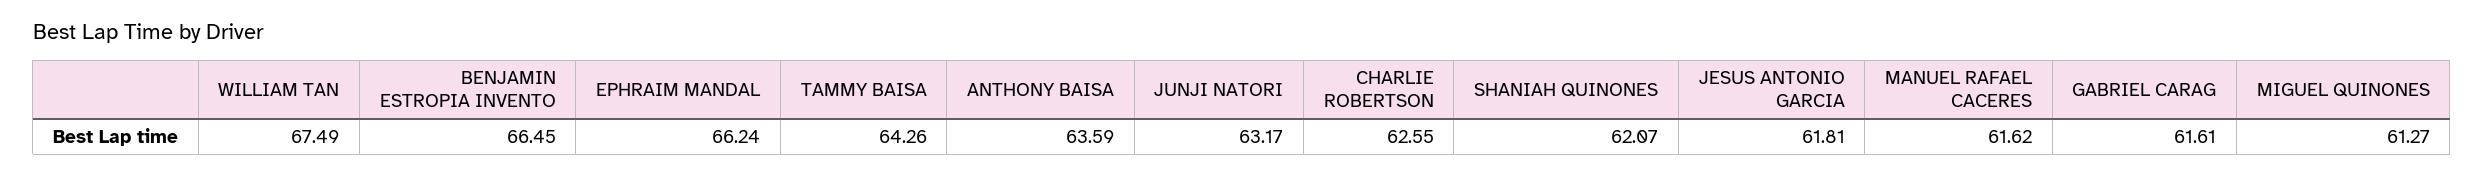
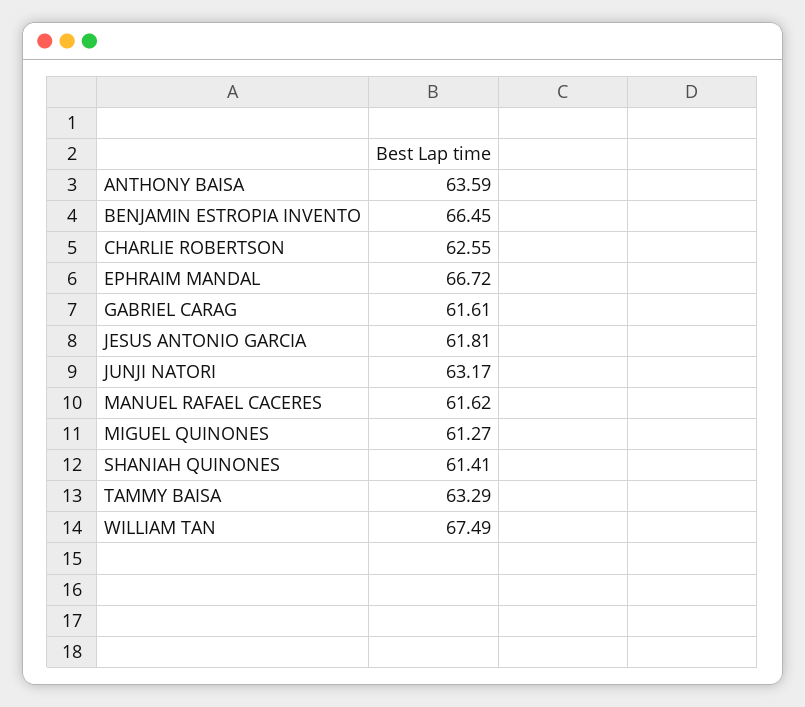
  {
    "WILLIAM TAN": 67.49,
    "BENJAMIN ESTROPIA INVENTO": 66.45,
-   "EPHRAIM MANDAL": 66.24,
+   "EPHRAIM MANDAL": 66.72,
-   "TAMMY BAISA": 64.26,
+   "TAMMY BAISA": 63.29,
    "ANTHONY BAISA": 63.59,
    "JUNJI NATORI": 63.17,
    "CHARLIE ROBERTSON": 62.55,
-   "SHANIAH QUINONES": 62.07,
+   "SHANIAH QUINONES": 61.41,
    "JESUS ANTONIO GARCIA": 61.81,
    "MANUEL RAFAEL CACERES": 61.62,
    "GABRIEL CARAG": 61.61,
    "MIGUEL QUINONES": 61.27
  }

